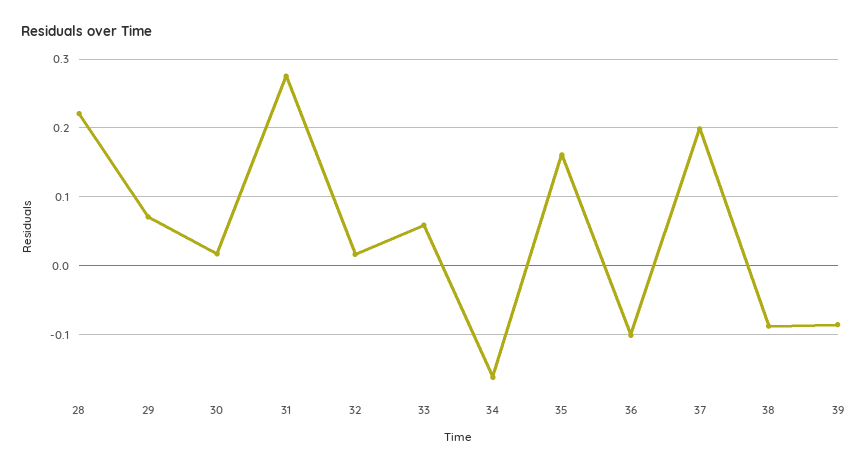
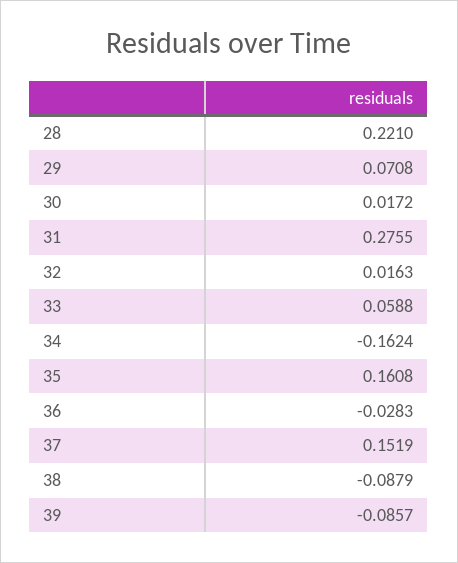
  {
    "28": 0.221,
    "29": 0.0708,
    "30": 0.0172,
    "31": 0.2755,
    "32": 0.0163,
    "33": 0.0588,
    "34": -0.1624,
    "35": 0.1608,
-   "36": -0.1,
+   "36": -0.0283,
-   "37": 0.2,
+   "37": 0.1519,
    "38": -0.0879,
    "39": -0.0857
  }

